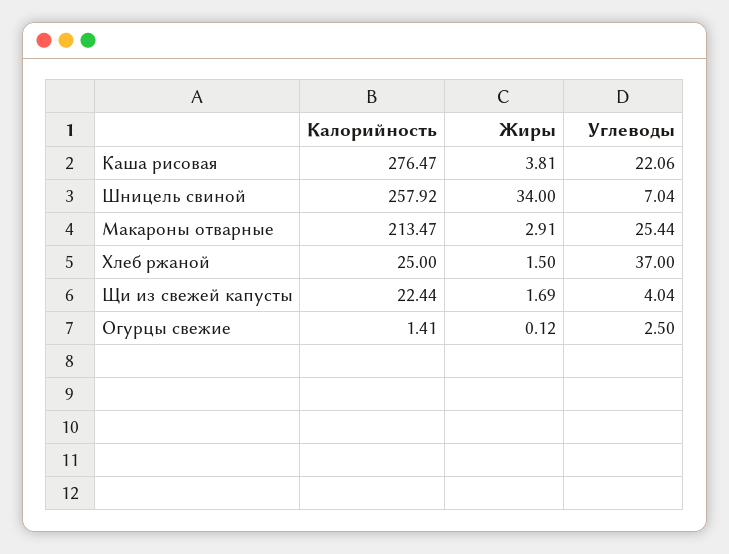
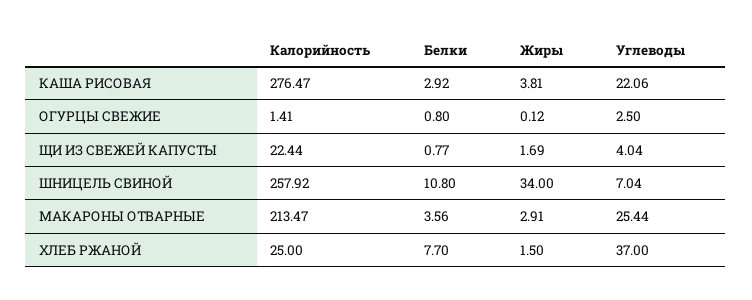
  {
    "Калорийность": {
      "Каша рисовая": 276.47,
      "Шницель свиной": 257.92,
      "Макароны отварные": 213.47,
      "Хлеб ржаной": 25,
      "Щи из свежей капусты": 22.44,
      "Огурцы свежие": 1.41
    },
    "Жиры": {
      "Каша рисовая": 3.81,
      "Шницель свиной": 34,
      "Макароны отварные": 2.91,
      "Хлеб ржаной": 1.5,
      "Щи из свежей капусты": 1.69,
      "Огурцы свежие": 0.12
    },
    "Углеводы": {
      "Каша рисовая": 22.06,
      "Шницель свиной": 7.04,
      "Макароны отварные": 25.44,
      "Хлеб ржаной": 37,
      "Щи из свежей капусты": 4.04,
      "Огурцы свежие": 2.5
-   }
+   },
+   "Белки": {
+     "Каша рисовая": 2.92,
+     "Огурцы свежие": 0.8,
+     "Щи из свежей капусты": 0.77,
+     "Шницель свиной": 10.8,
+     "Макароны отварные": 3.56,
+     "Хлеб ржаной": 7.7
+   }
  }

